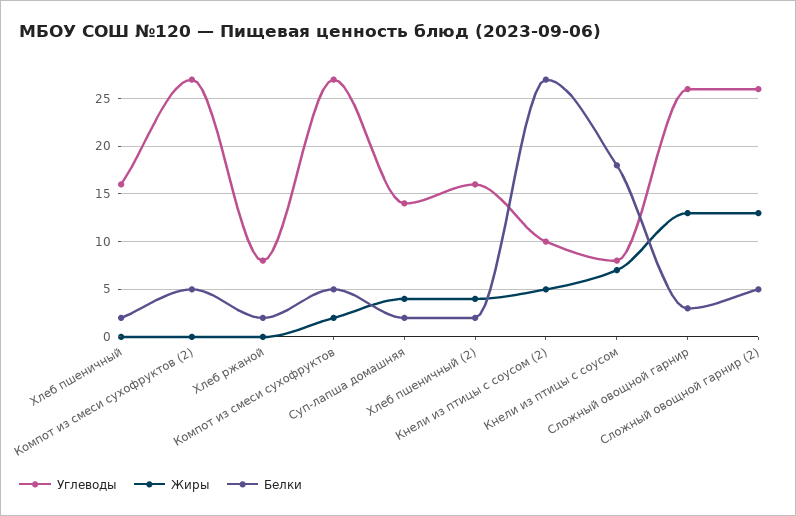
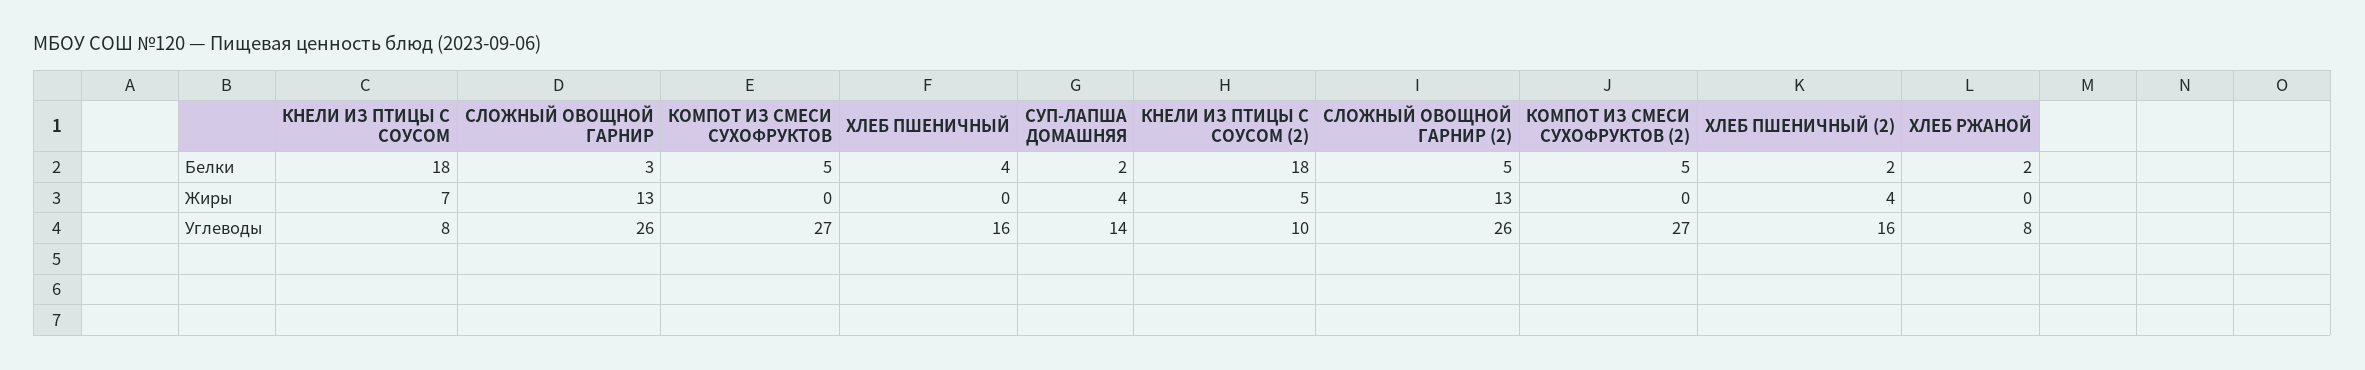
  {
    "Углеводы": {
      "Хлеб пшеничный": 16,
      "Компот из смеси сухофруктов (2)": 27,
      "Хлеб ржаной": 8,
      "Компот из смеси сухофруктов": 27,
      "Суп-лапша домашняя": 14,
      "Хлеб пшеничный (2)": 16,
      "Кнели из птицы с соусом (2)": 10,
      "Кнели из птицы с соусом": 8,
      "Сложный овощной гарнир": 26,
      "Сложный овощной гарнир (2)": 26
    },
    "Жиры": {
      "Хлеб пшеничный": 0,
      "Компот из смеси сухофруктов (2)": 0,
      "Хлеб ржаной": 0,
-     "Компот из смеси сухофруктов": 2,
+     "Компот из смеси сухофруктов": 0,
      "Суп-лапша домашняя": 4,
      "Хлеб пшеничный (2)": 4,
      "Кнели из птицы с соусом (2)": 5,
      "Кнели из птицы с соусом": 7,
      "Сложный овощной гарнир": 13,
      "Сложный овощной гарнир (2)": 13
    },
    "Белки": {
-     "Хлеб пшеничный": 2,
+     "Хлеб пшеничный": 4,
      "Компот из смеси сухофруктов (2)": 5,
      "Хлеб ржаной": 2,
      "Компот из смеси сухофруктов": 5,
      "Суп-лапша домашняя": 2,
      "Хлеб пшеничный (2)": 2,
-     "Кнели из птицы с соусом (2)": 27,
+     "Кнели из птицы с соусом (2)": 18,
      "Кнели из птицы с соусом": 18,
      "Сложный овощной гарнир": 3,
      "Сложный овощной гарнир (2)": 5
    }
  }

